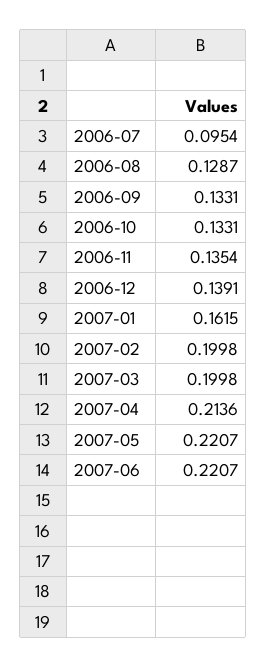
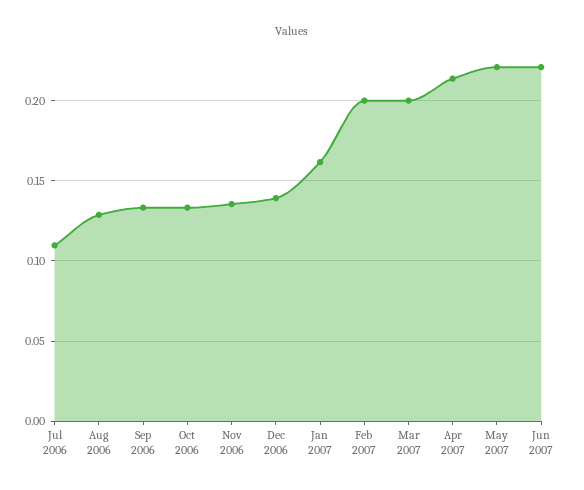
  {
-   "2006-07": 0.0954,
+   "2006-07": 0.11,
    "2006-08": 0.1287,
    "2006-09": 0.1331,
    "2006-10": 0.1331,
    "2006-11": 0.1354,
    "2006-12": 0.1391,
    "2007-01": 0.1615,
    "2007-02": 0.1998,
    "2007-03": 0.1998,
    "2007-04": 0.2136,
    "2007-05": 0.2207,
    "2007-06": 0.2207
  }

